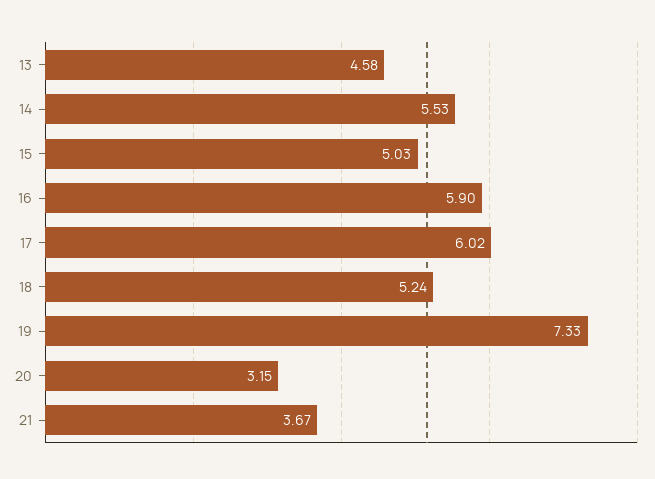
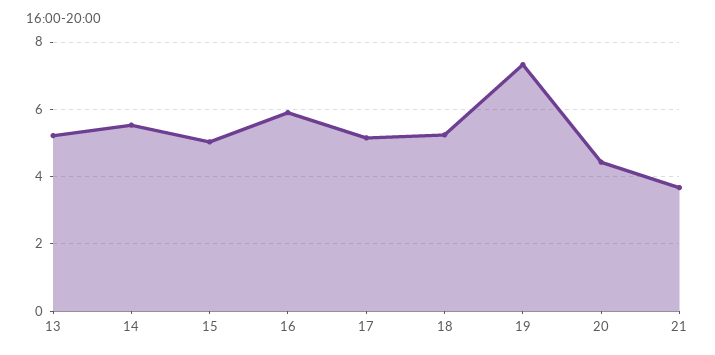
  {
-   "13": 4.58,
+   "13": 5.2,
    "14": 5.53,
    "15": 5.03,
    "16": 5.9,
-   "17": 6.02,
+   "17": 5.2,
    "18": 5.24,
    "19": 7.33,
-   "20": 3.15,
+   "20": 4.4,
    "21": 3.67
  }

